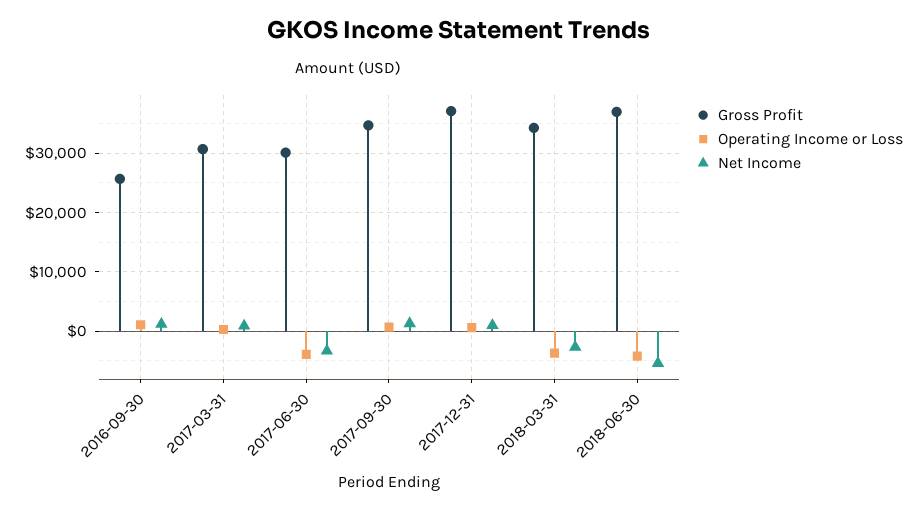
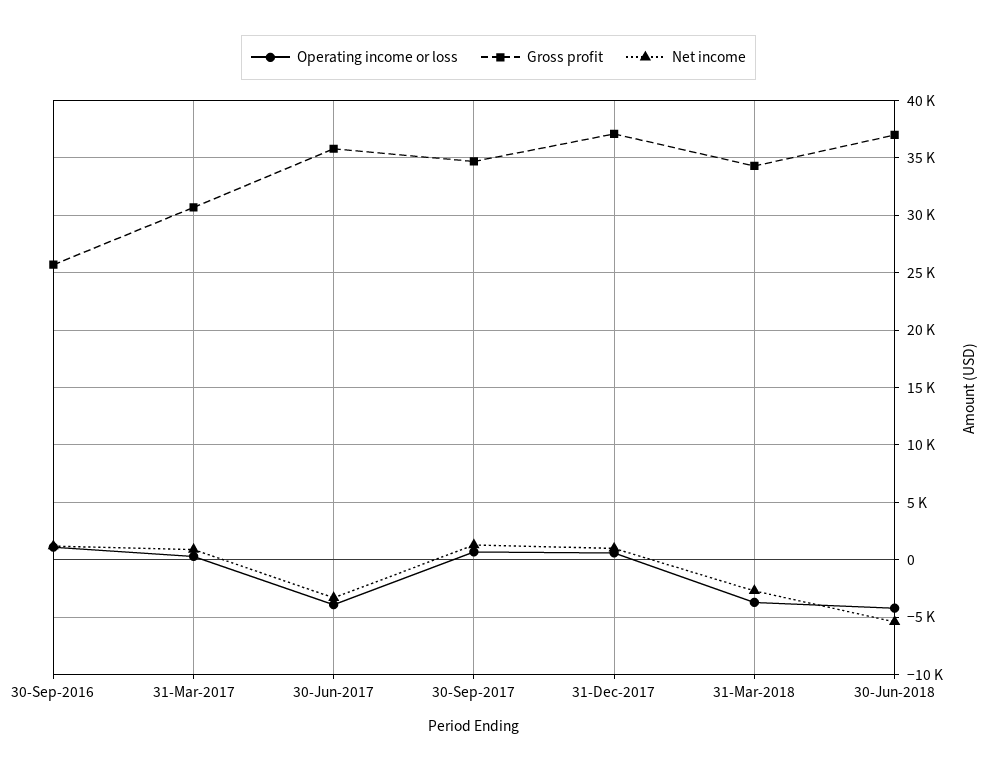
  {
    "Gross Profit": {
      "2016-09-30": 26000,
      "2017-03-31": 31000,
-     "2017-06-30": 30000,
+     "2017-06-30": 36000,
      "2017-09-30": 35000,
      "2017-12-31": 37000,
      "2018-03-31": 34000,
      "2018-06-30": 37000
    },
    "Operating Income or Loss": {
      "2016-09-30": 1000,
      "2017-03-31": 0,
      "2017-06-30": -4000,
      "2017-09-30": 1000,
      "2017-12-31": 1000,
      "2018-03-31": -4000,
      "2018-06-30": -4000
    },
    "Net Income": {
      "2016-09-30": 1000,
      "2017-03-31": 1000,
      "2017-06-30": -3000,
      "2017-09-30": 1000,
      "2017-12-31": 1000,
      "2018-03-31": -3000,
      "2018-06-30": -5000
    }
  }

